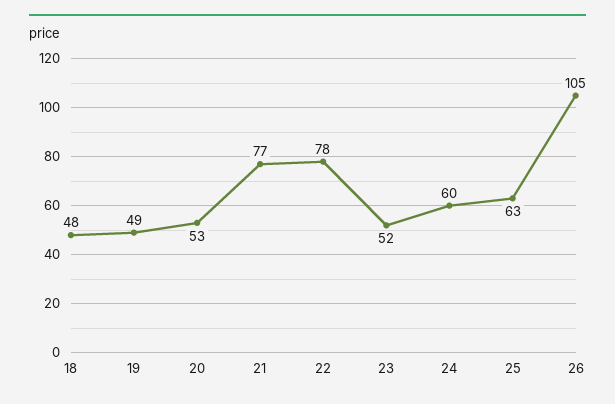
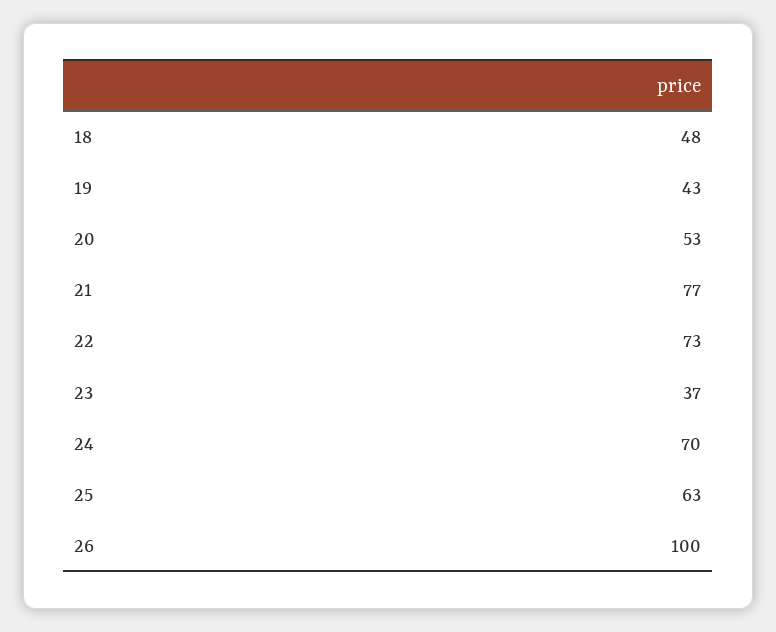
  {
    "18": 48,
-   "19": 49,
+   "19": 43,
    "20": 53,
    "21": 77,
-   "22": 78,
+   "22": 73,
-   "23": 52,
+   "23": 37,
-   "24": 60,
+   "24": 70,
    "25": 63,
-   "26": 105
+   "26": 100
  }

